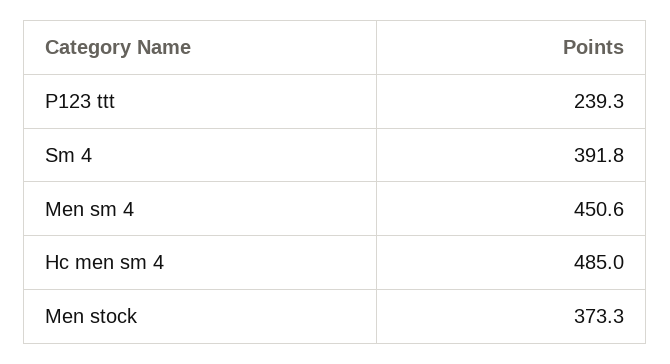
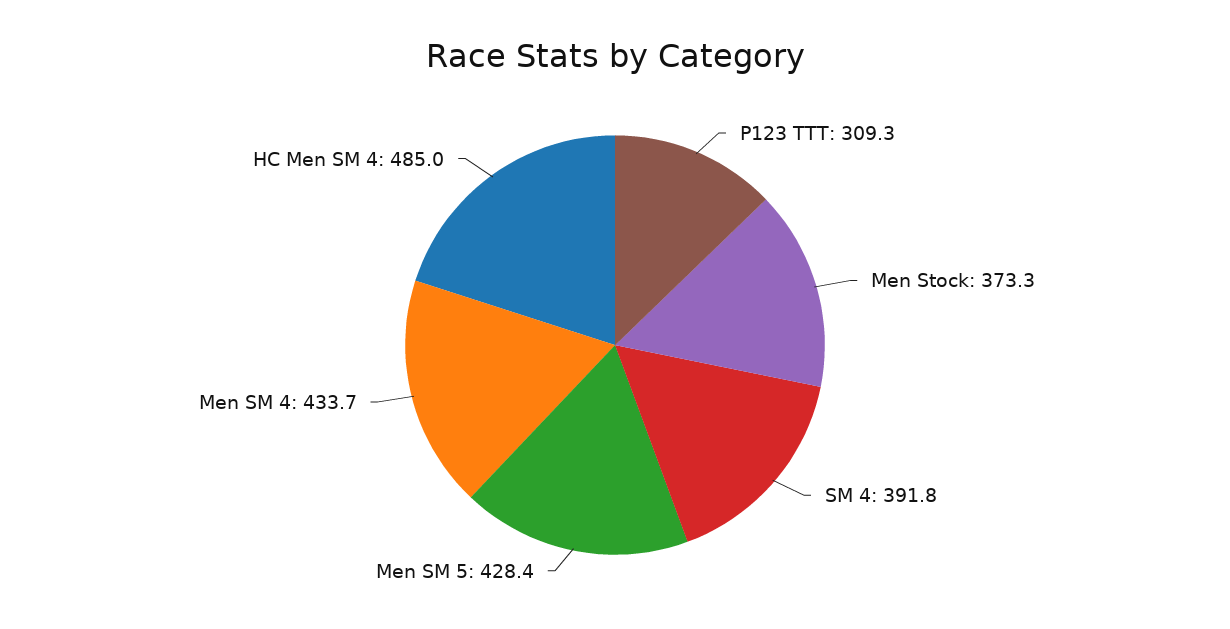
  {
-   "P123 ttt": 239.3,
+   "P123 ttt": 309.3,
    "Sm 4": 391.8,
-   "Men sm 4": 450.6,
+   "Men sm 4": 433.7,
    "Hc men sm 4": 485,
-   "Men stock": 373.3
+   "Men stock": 373.3,
+   "Men SM 5": 428.4
  }

